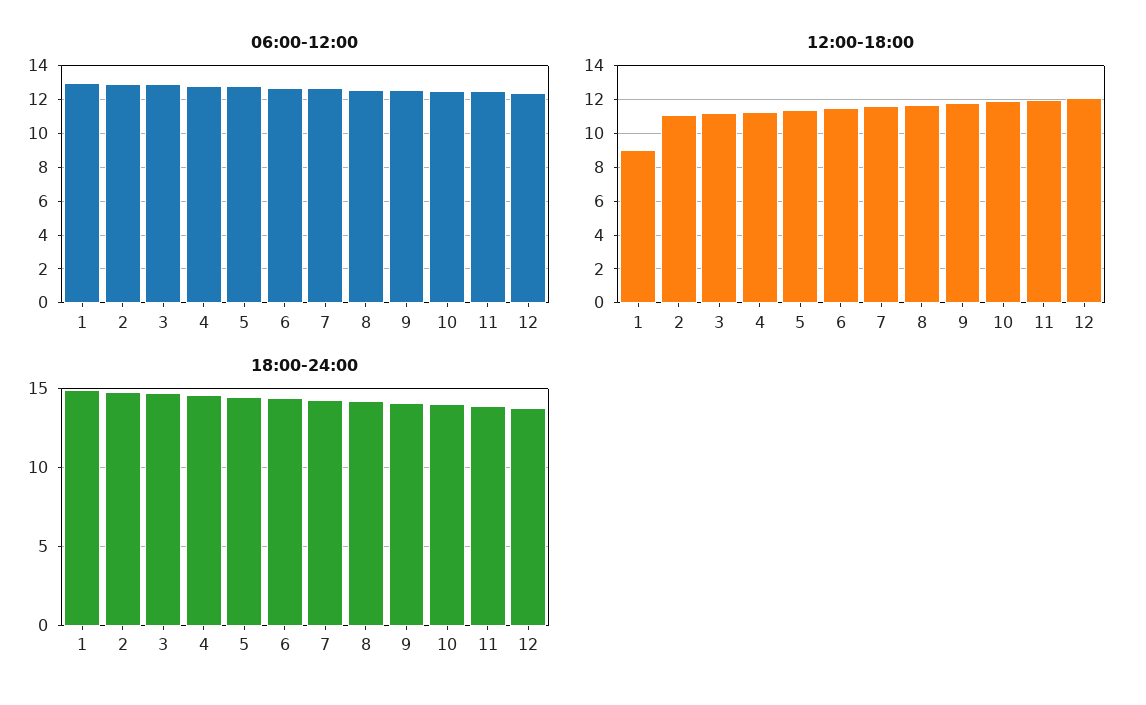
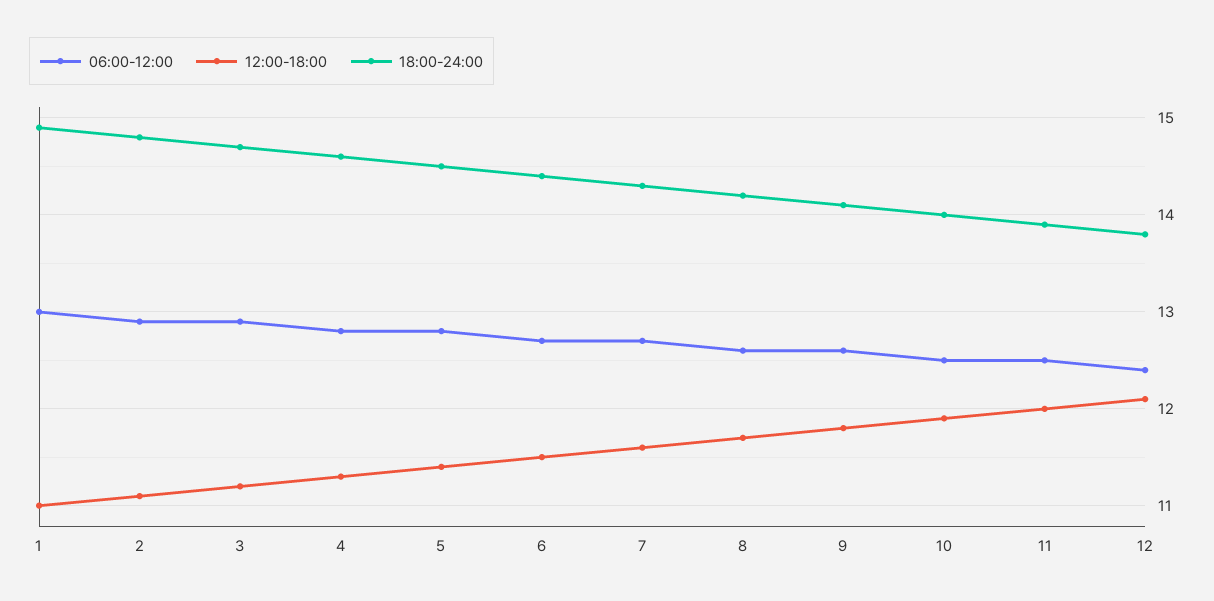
  {
    "06:00-12:00": {
      "1": 13,
      "2": 12.9,
      "3": 12.9,
      "4": 12.8,
      "5": 12.8,
      "6": 12.7,
      "7": 12.7,
      "8": 12.6,
      "9": 12.6,
      "10": 12.5,
      "11": 12.5,
      "12": 12.4
    },
    "12:00-18:00": {
-     "1": 9,
+     "1": 11,
      "2": 11.1,
      "3": 11.2,
      "4": 11.3,
      "5": 11.4,
      "6": 11.5,
      "7": 11.6,
      "8": 11.7,
      "9": 11.8,
      "10": 11.9,
      "11": 12,
      "12": 12.1
    },
    "18:00-24:00": {
      "1": 14.9,
      "2": 14.8,
      "3": 14.7,
      "4": 14.6,
      "5": 14.5,
      "6": 14.4,
      "7": 14.3,
      "8": 14.2,
      "9": 14.1,
      "10": 14,
      "11": 13.9,
      "12": 13.8
    }
  }

